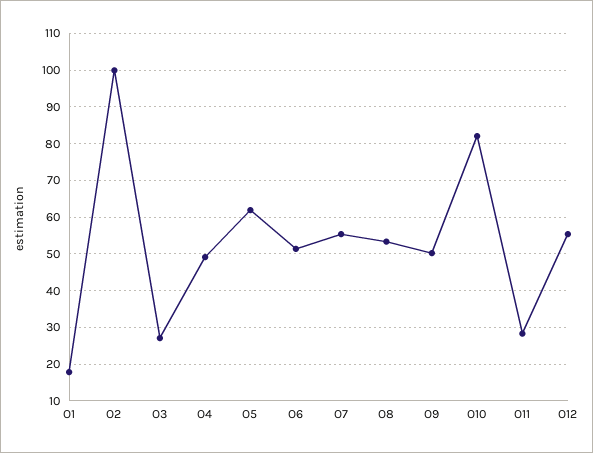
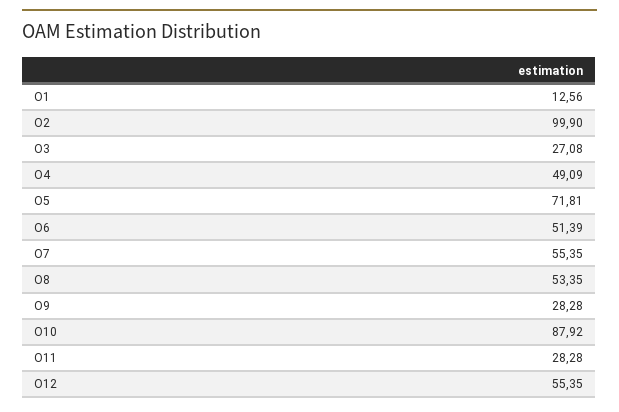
  {
-   "O1": 18,
+   "O1": 12.56,
    "O2": 99.9,
    "O3": 27.08,
    "O4": 49.09,
-   "O5": 62,
+   "O5": 71.81,
    "O6": 51.39,
    "O7": 55.35,
    "O8": 53.35,
-   "O9": 50,
+   "O9": 28.28,
-   "O10": 82,
+   "O10": 87.92,
    "O11": 28.28,
    "O12": 55.35
  }

